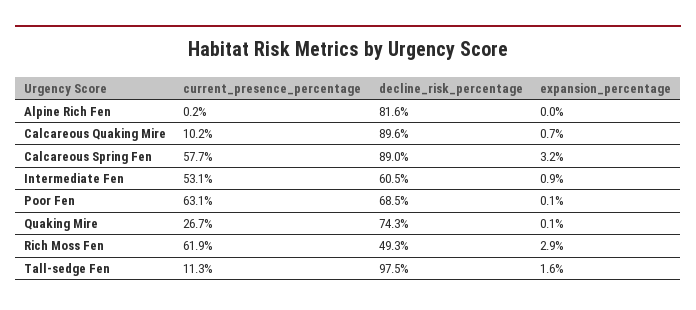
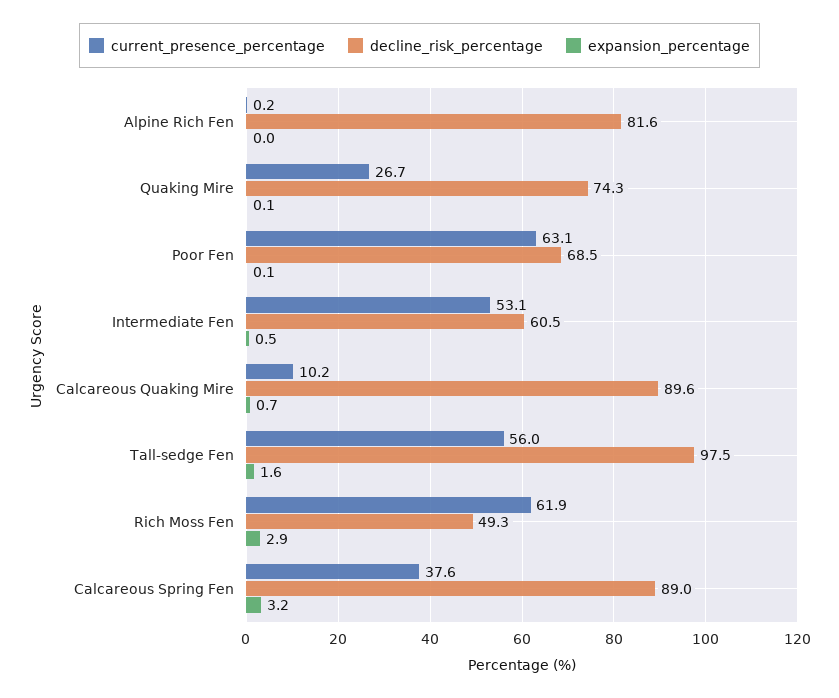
  {
    "current_presence_percentage": {
      "Alpine Rich Fen": 0.2,
      "Calcareous Quaking Mire": 10.2,
-     "Calcareous Spring Fen": 57.7,
+     "Calcareous Spring Fen": 37.6,
      "Intermediate Fen": 53.1,
      "Poor Fen": 63.1,
      "Quaking Mire": 26.7,
      "Rich Moss Fen": 61.9,
-     "Tall-sedge Fen": 11.3
+     "Tall-sedge Fen": 56
    },
    "decline_risk_percentage": {
      "Alpine Rich Fen": 81.6,
      "Calcareous Quaking Mire": 89.6,
      "Calcareous Spring Fen": 89,
      "Intermediate Fen": 60.5,
      "Poor Fen": 68.5,
      "Quaking Mire": 74.3,
      "Rich Moss Fen": 49.3,
      "Tall-sedge Fen": 97.5
    },
    "expansion_percentage": {
      "Alpine Rich Fen": 0,
      "Calcareous Quaking Mire": 0.7,
      "Calcareous Spring Fen": 3.2,
-     "Intermediate Fen": 0.9,
+     "Intermediate Fen": 0.5,
      "Poor Fen": 0.1,
      "Quaking Mire": 0.1,
      "Rich Moss Fen": 2.9,
      "Tall-sedge Fen": 1.6
    }
  }

